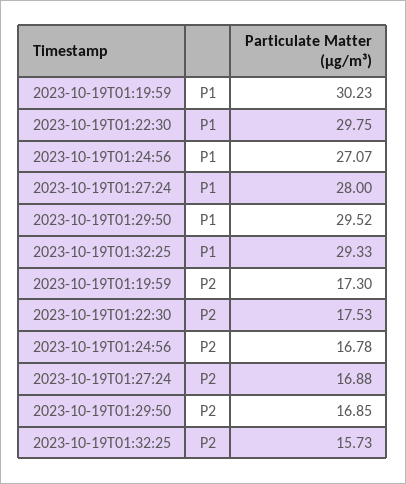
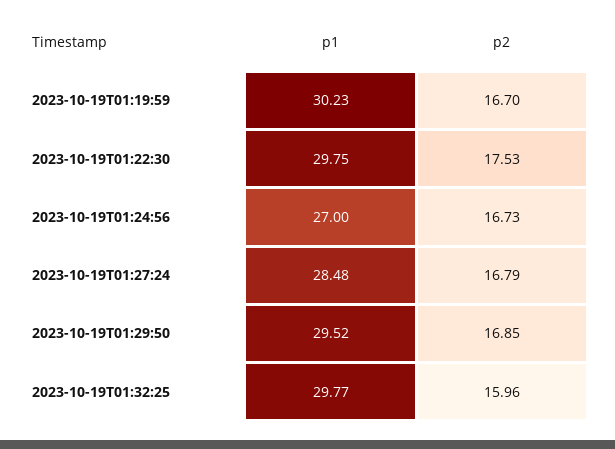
  {
    "2023-10-19T01:19:59": {
      "P1": 30.23,
-     "P2": 17.3
+     "P2": 16.7
    },
    "2023-10-19T01:22:30": {
      "P1": 29.75,
      "P2": 17.53
    },
    "2023-10-19T01:24:56": {
-     "P1": 27.07,
+     "P1": 27,
-     "P2": 16.78
+     "P2": 16.73
    },
    "2023-10-19T01:27:24": {
-     "P1": 28,
+     "P1": 28.48,
-     "P2": 16.88
+     "P2": 16.79
    },
    "2023-10-19T01:29:50": {
      "P1": 29.52,
      "P2": 16.85
    },
    "2023-10-19T01:32:25": {
-     "P1": 29.33,
+     "P1": 29.77,
-     "P2": 15.73
+     "P2": 15.96
    }
  }

